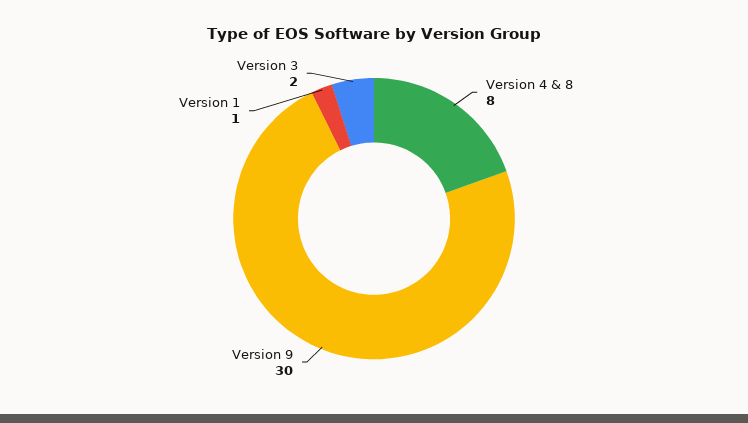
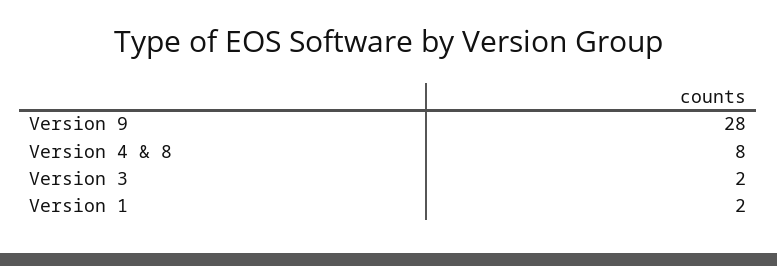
  {
    "Version 4 & 8": 8,
-   "Version 9": 30,
+   "Version 9": 28,
-   "Version 1": 1,
+   "Version 1": 2,
    "Version 3": 2
  }

